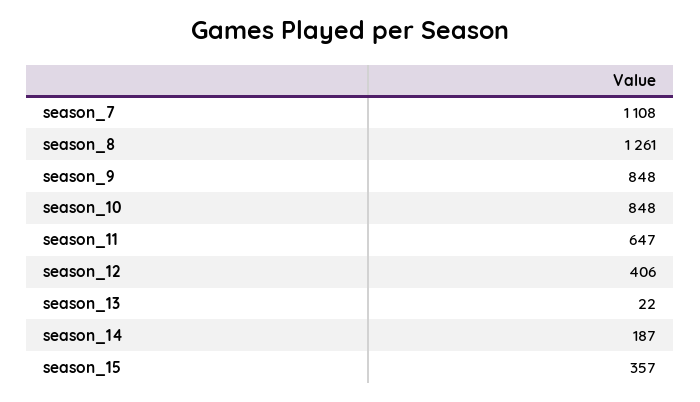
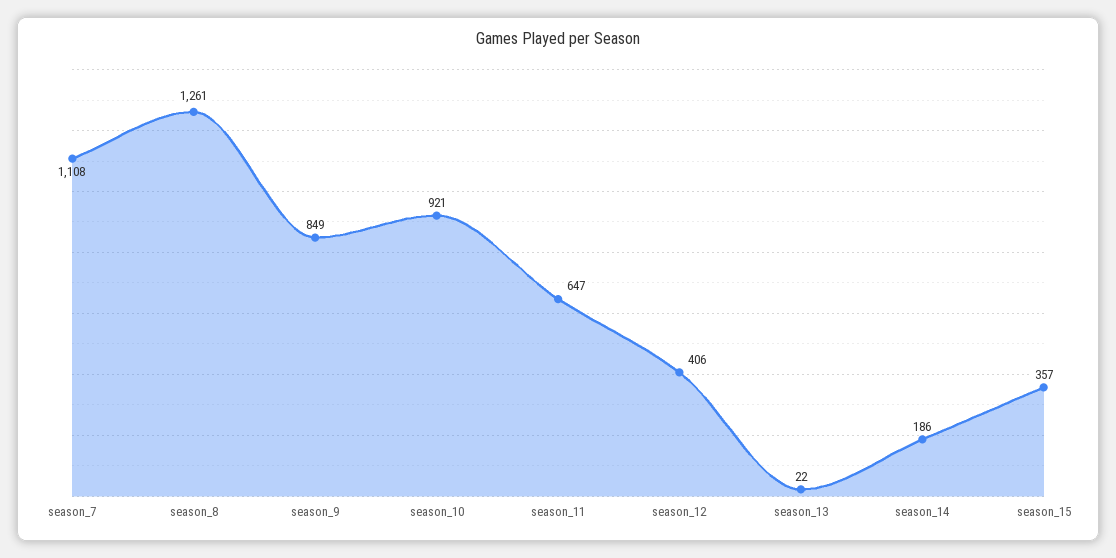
  {
    "season_7": 1108,
    "season_8": 1261,
-   "season_9": 848,
+   "season_9": 849,
-   "season_10": 848,
+   "season_10": 921,
    "season_11": 647,
    "season_12": 406,
    "season_13": 22,
-   "season_14": 187,
+   "season_14": 186,
    "season_15": 357
  }

